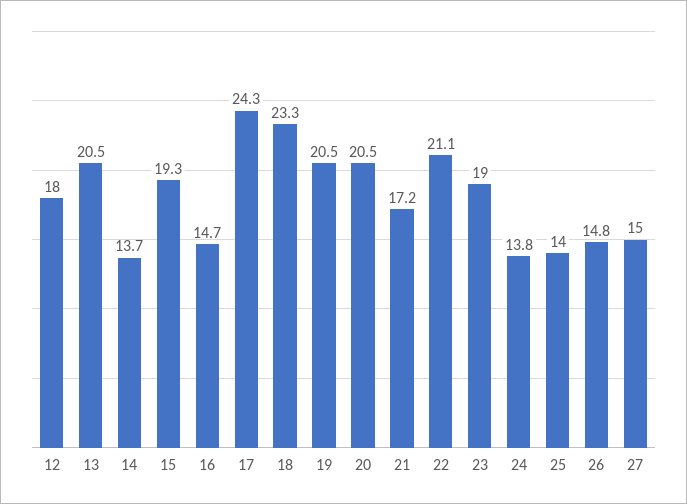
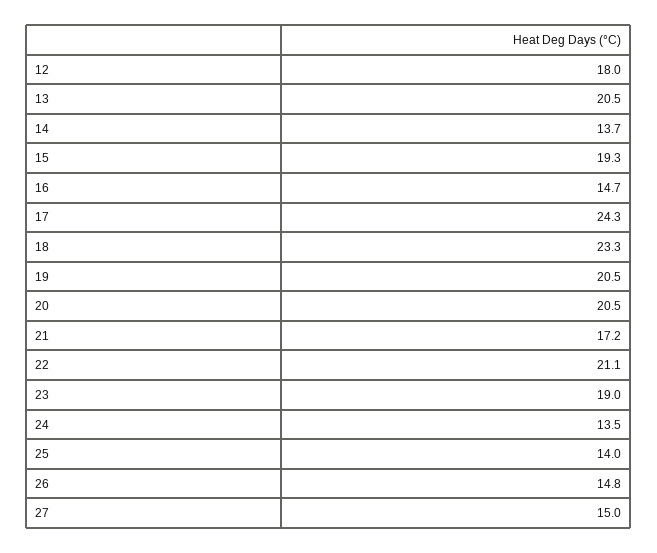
  {
    "12": 18,
    "13": 20.5,
    "14": 13.7,
    "15": 19.3,
    "16": 14.7,
    "17": 24.3,
    "18": 23.3,
    "19": 20.5,
    "20": 20.5,
    "21": 17.2,
    "22": 21.1,
    "23": 19,
-   "24": 13.8,
+   "24": 13.5,
    "25": 14,
    "26": 14.8,
    "27": 15
  }

